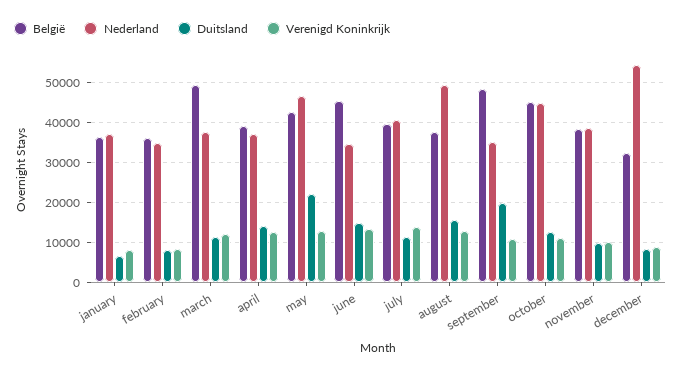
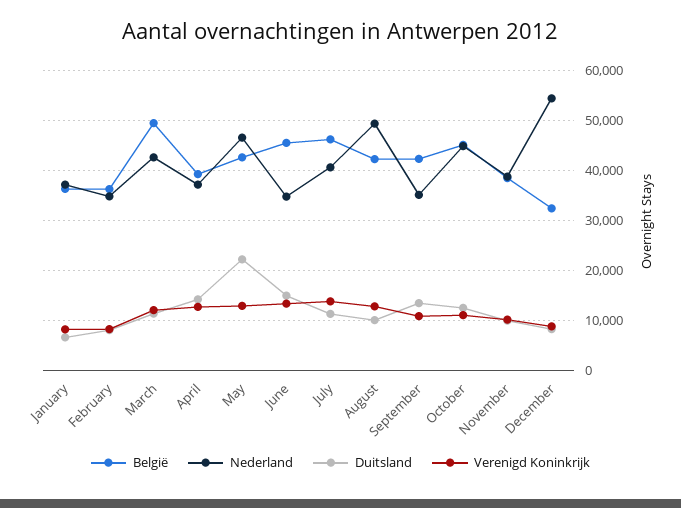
  {
    "België": {
      "january": 36000,
      "february": 36000,
      "march": 50000,
      "april": 40000,
      "may": 42000,
      "june": 46000,
-     "july": 40000,
+     "july": 46000,
-     "august": 38000,
+     "august": 42000,
-     "september": 48000,
+     "september": 42000,
      "october": 46000,
      "november": 38000,
      "december": 32000
    },
    "Nederland": {
      "january": 38000,
      "february": 34000,
-     "march": 38000,
+     "march": 42000,
      "april": 38000,
      "may": 46000,
      "june": 34000,
      "july": 40000,
      "august": 50000,
      "september": 36000,
      "october": 44000,
      "november": 38000,
      "december": 54000
    },
    "Duitsland": {
      "january": 6000,
      "february": 8000,
      "march": 12000,
      "april": 14000,
      "may": 22000,
      "june": 14000,
      "july": 12000,
-     "august": 16000,
+     "august": 10000,
-     "september": 20000,
+     "september": 14000,
      "october": 12000,
      "november": 10000,
      "december": 8000
    },
    "Verenigd Koninkrijk": {
      "january": 8000,
      "february": 8000,
      "march": 12000,
      "april": 12000,
      "may": 12000,
      "june": 14000,
      "july": 14000,
      "august": 12000,
      "september": 10000,
      "october": 12000,
      "november": 10000,
      "december": 8000
    }
  }

